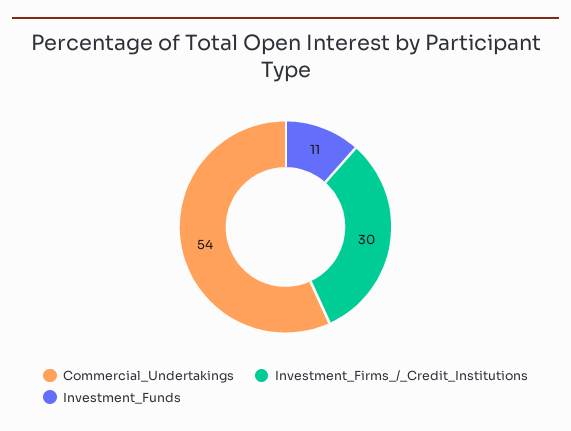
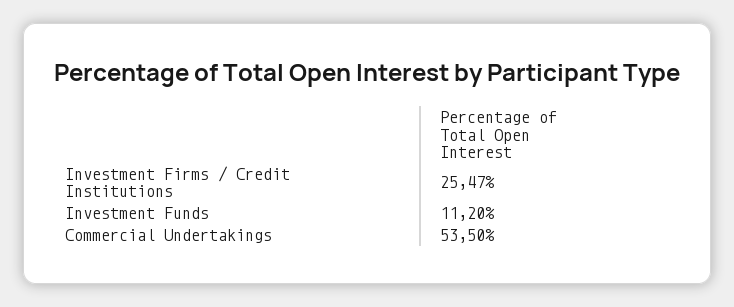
  {
    "Commercial_Undertakings": 53.5,
-   "Investment_Firms_/_Credit_Institutions": 30,
+   "Investment_Firms_/_Credit_Institutions": 25.47,
    "Investment_Funds": 11.2
  }

